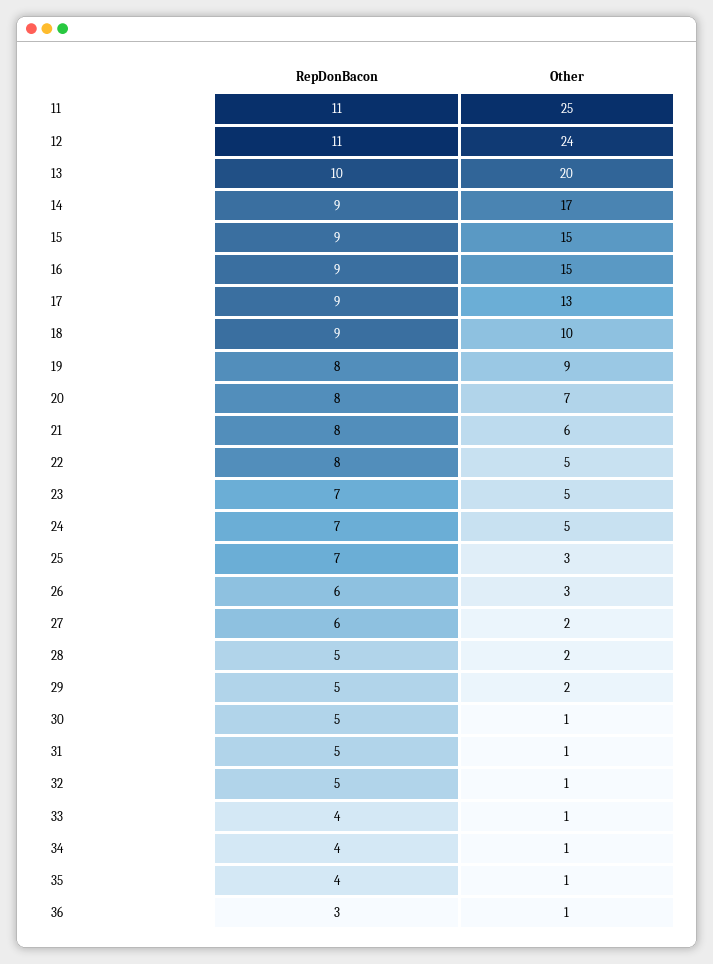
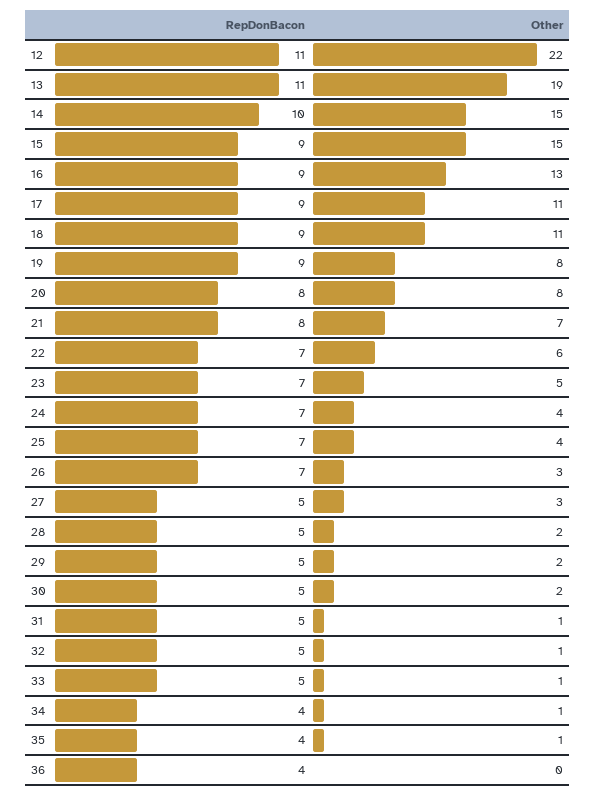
  {
    "RepDonBacon": {
-     "11": 11,
      "12": 11,
-     "13": 10,
+     "13": 11,
-     "14": 9,
+     "14": 10,
      "15": 9,
      "16": 9,
      "17": 9,
      "18": 9,
-     "19": 8,
+     "19": 9,
      "20": 8,
      "21": 8,
-     "22": 8,
+     "22": 7,
      "23": 7,
      "24": 7,
      "25": 7,
-     "26": 6,
+     "26": 7,
-     "27": 6,
+     "27": 5,
      "28": 5,
      "29": 5,
      "30": 5,
      "31": 5,
      "32": 5,
-     "33": 4,
+     "33": 5,
      "34": 4,
      "35": 4,
-     "36": 3
+     "36": 4
    },
    "Other": {
-     "11": 25,
-     "12": 24,
+     "12": 22,
-     "13": 20,
+     "13": 19,
-     "14": 17,
+     "14": 15,
      "15": 15,
-     "16": 15,
+     "16": 13,
-     "17": 13,
+     "17": 11,
-     "18": 10,
+     "18": 11,
-     "19": 9,
+     "19": 8,
-     "20": 7,
+     "20": 8,
-     "21": 6,
+     "21": 7,
-     "22": 5,
+     "22": 6,
      "23": 5,
-     "24": 5,
+     "24": 4,
-     "25": 3,
+     "25": 4,
      "26": 3,
-     "27": 2,
+     "27": 3,
      "28": 2,
      "29": 2,
-     "30": 1,
+     "30": 2,
      "31": 1,
      "32": 1,
      "33": 1,
      "34": 1,
      "35": 1,
-     "36": 1
+     "36": 0
    }
  }

